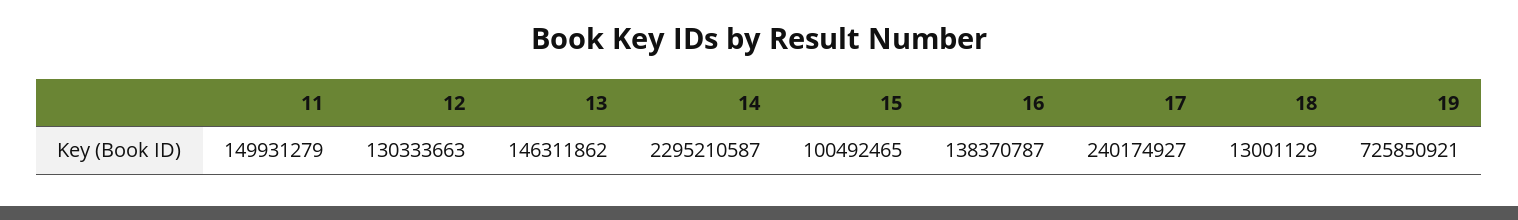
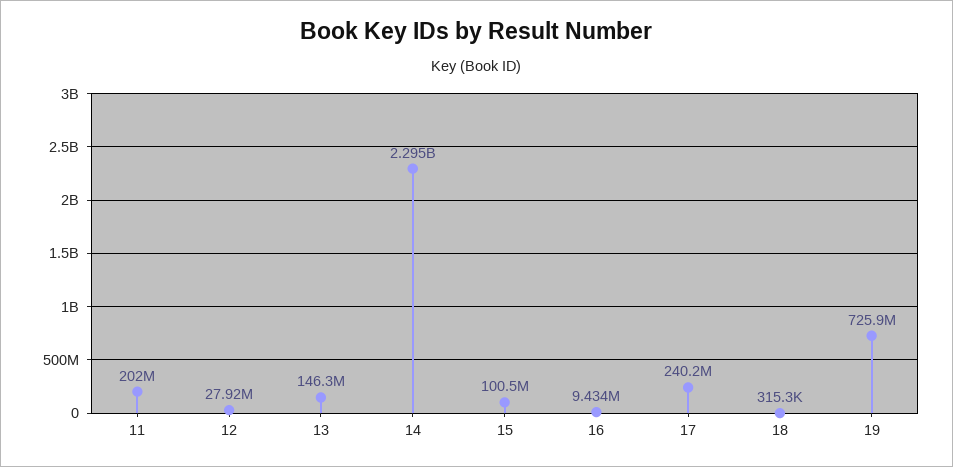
  {
-   "11": 149931279,
+   "11": 202000000,
-   "12": 130333663,
+   "12": 27920000,
    "13": 146311862,
    "14": 2295210587,
    "15": 100492465,
-   "16": 138370787,
+   "16": 9434000,
    "17": 240174927,
-   "18": 13001129,
+   "18": 315300,
    "19": 725850921
  }

